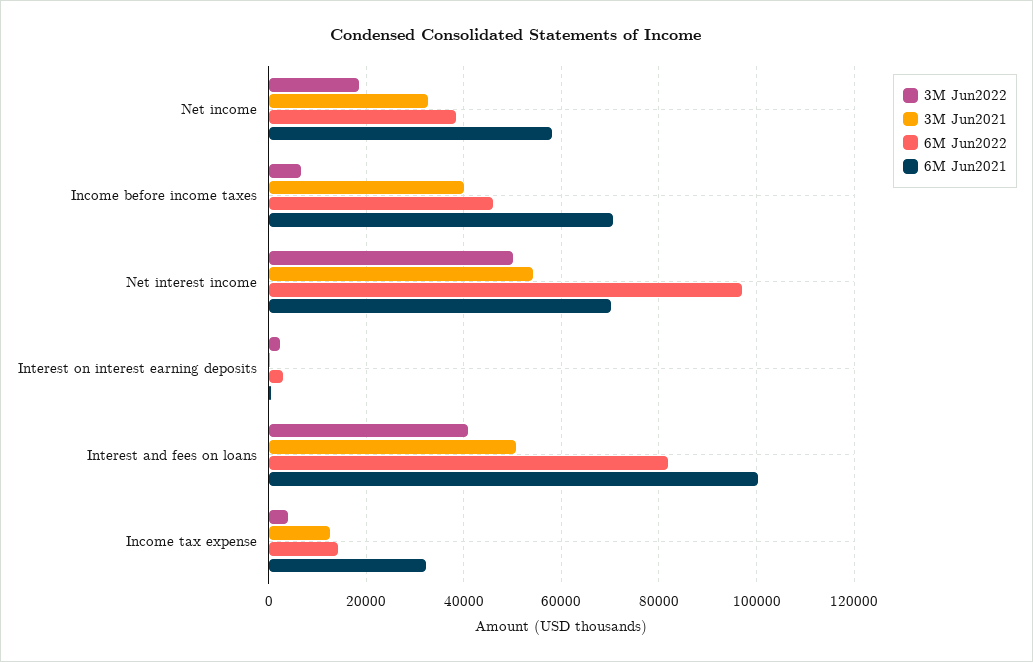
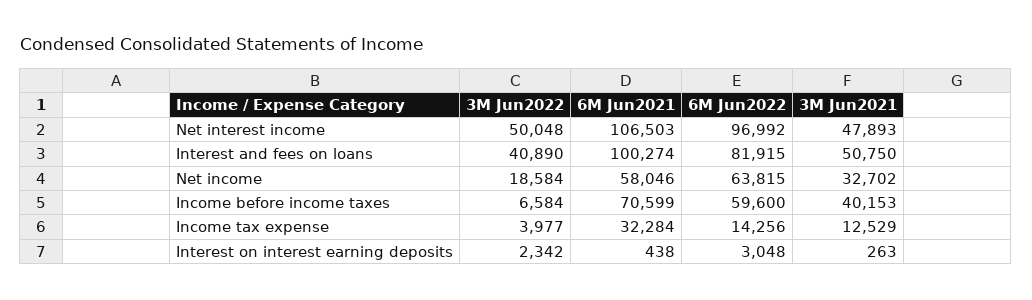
  {
    "3M Jun2022": {
      "Net income": 18584,
      "Income before income taxes": 6584,
      "Net interest income": 50048,
      "Interest on interest earning deposits": 2342,
      "Interest and fees on loans": 40890,
      "Income tax expense": 3977
    },
    "3M Jun2021": {
      "Net income": 32702,
      "Income before income taxes": 40153,
-     "Net interest income": 54000,
+     "Net interest income": 47893,
      "Interest on interest earning deposits": 263,
      "Interest and fees on loans": 50750,
      "Income tax expense": 12529
    },
    "6M Jun2022": {
-     "Net income": 38000,
+     "Net income": 63815,
-     "Income before income taxes": 46000,
+     "Income before income taxes": 59600,
      "Net interest income": 96992,
      "Interest on interest earning deposits": 3048,
      "Interest and fees on loans": 81915,
      "Income tax expense": 14256
    },
    "6M Jun2021": {
      "Net income": 58046,
      "Income before income taxes": 70599,
-     "Net interest income": 70000,
+     "Net interest income": 106503,
      "Interest on interest earning deposits": 438,
      "Interest and fees on loans": 100274,
      "Income tax expense": 32284
    }
  }

